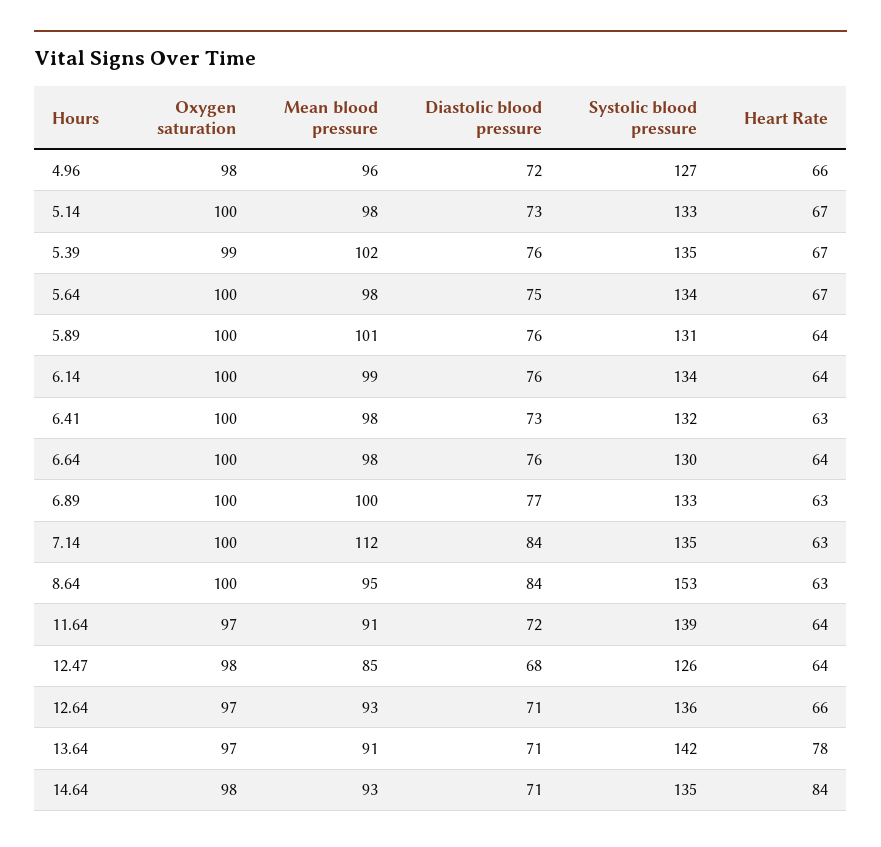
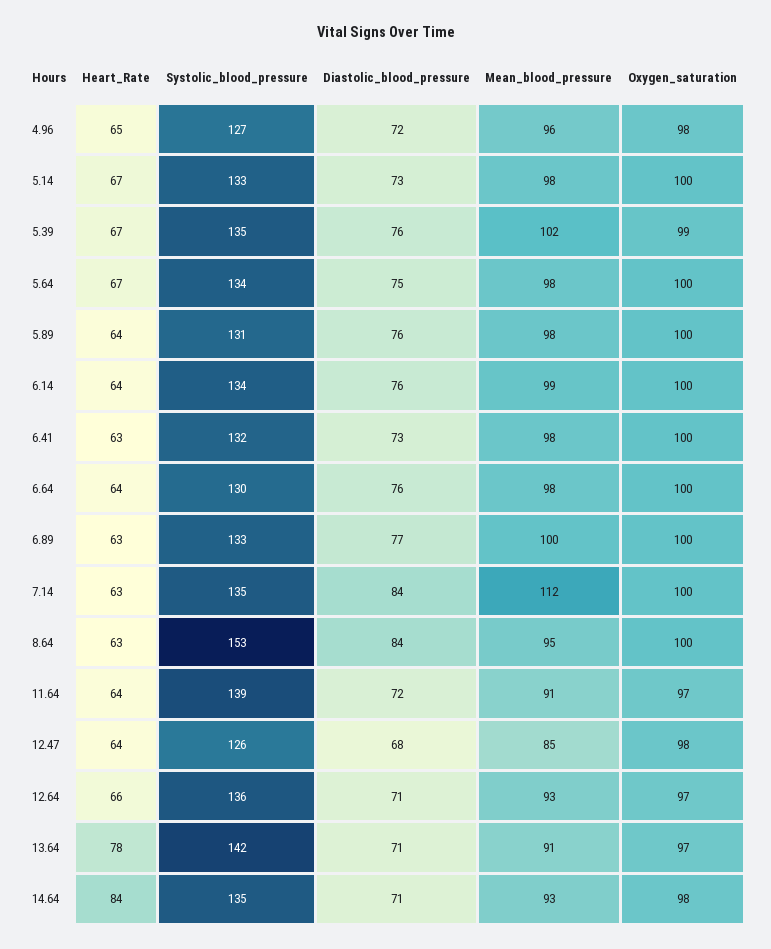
  {
    "Oxygen saturation": {
      "4.96": 98,
      "5.14": 100,
      "5.39": 99,
      "5.64": 100,
      "5.89": 100,
      "6.14": 100,
      "6.41": 100,
      "6.64": 100,
      "6.89": 100,
      "7.14": 100,
      "8.64": 100,
      "11.64": 97,
      "12.47": 98,
      "12.64": 97,
      "13.64": 97,
      "14.64": 98
    },
    "Mean blood pressure": {
      "4.96": 96,
      "5.14": 98,
      "5.39": 102,
      "5.64": 98,
-     "5.89": 101,
+     "5.89": 98,
      "6.14": 99,
      "6.41": 98,
      "6.64": 98,
      "6.89": 100,
      "7.14": 112,
      "8.64": 95,
      "11.64": 91,
      "12.47": 85,
      "12.64": 93,
      "13.64": 91,
      "14.64": 93
    },
    "Diastolic blood pressure": {
      "4.96": 72,
      "5.14": 73,
      "5.39": 76,
      "5.64": 75,
      "5.89": 76,
      "6.14": 76,
      "6.41": 73,
      "6.64": 76,
      "6.89": 77,
      "7.14": 84,
      "8.64": 84,
      "11.64": 72,
      "12.47": 68,
      "12.64": 71,
      "13.64": 71,
      "14.64": 71
    },
    "Systolic blood pressure": {
      "4.96": 127,
      "5.14": 133,
      "5.39": 135,
      "5.64": 134,
      "5.89": 131,
      "6.14": 134,
      "6.41": 132,
      "6.64": 130,
      "6.89": 133,
      "7.14": 135,
      "8.64": 153,
      "11.64": 139,
      "12.47": 126,
      "12.64": 136,
      "13.64": 142,
      "14.64": 135
    },
    "Heart Rate": {
-     "4.96": 66,
+     "4.96": 65,
      "5.14": 67,
      "5.39": 67,
      "5.64": 67,
      "5.89": 64,
      "6.14": 64,
      "6.41": 63,
      "6.64": 64,
      "6.89": 63,
      "7.14": 63,
      "8.64": 63,
      "11.64": 64,
      "12.47": 64,
      "12.64": 66,
      "13.64": 78,
      "14.64": 84
    }
  }

